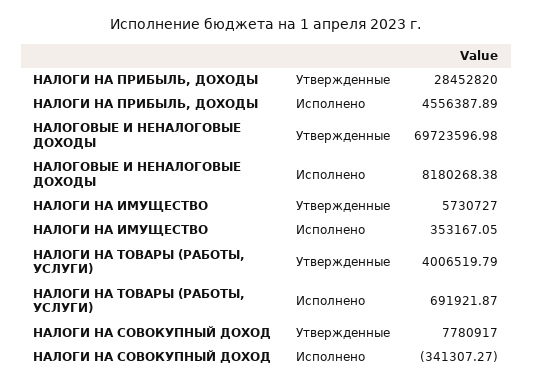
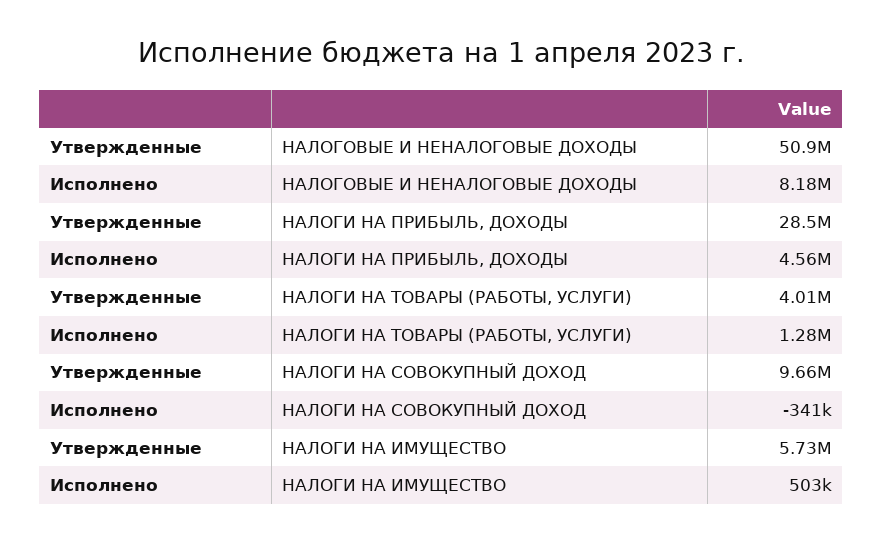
  {
    "НАЛОГИ НА ПРИБЫЛЬ, ДОХОДЫ": {
      "Утвержденные": 28452820,
      "Исполнено": 4556387.89
    },
    "НАЛОГОВЫЕ И НЕНАЛОГОВЫЕ ДОХОДЫ": {
-     "Утвержденные": 69723596.98,
+     "Утвержденные": 50900000,
      "Исполнено": 8180268.38
    },
    "НАЛОГИ НА ИМУЩЕСТВО": {
      "Утвержденные": 5730727,
-     "Исполнено": 353167.05
+     "Исполнено": 503000
    },
    "НАЛОГИ НА ТОВАРЫ (РАБОТЫ, УСЛУГИ)": {
      "Утвержденные": 4006519.79,
-     "Исполнено": 691921.87
+     "Исполнено": 1280000
    },
    "НАЛОГИ НА СОВОКУПНЫЙ ДОХОД": {
-     "Утвержденные": 7780917,
+     "Утвержденные": 9660000,
      "Исполнено": -341307.27
    }
  }

